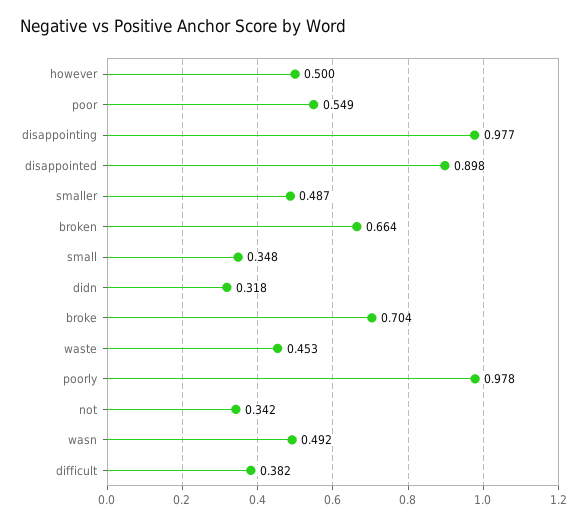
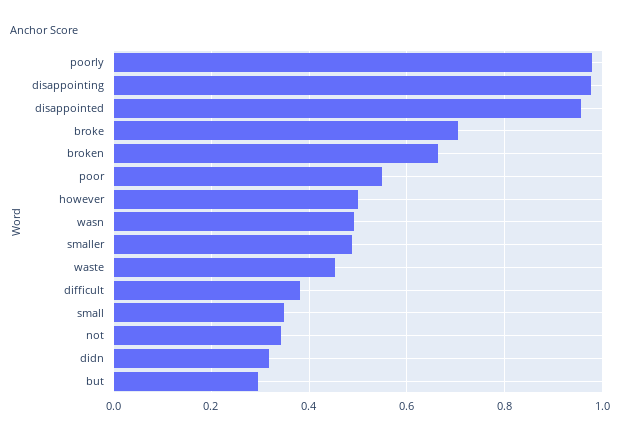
  {
    "however": 0.5,
    "poor": 0.549,
    "disappointing": 0.977,
-   "disappointed": 0.898,
+   "disappointed": 0.96,
    "smaller": 0.487,
    "broken": 0.664,
    "small": 0.348,
    "didn": 0.318,
    "broke": 0.704,
    "waste": 0.453,
    "poorly": 0.978,
    "not": 0.342,
    "wasn": 0.492,
-   "difficult": 0.382
+   "difficult": 0.382,
+   "but": 0.3
  }

